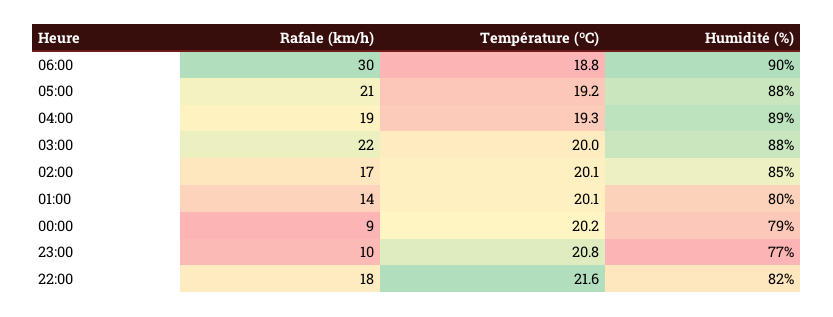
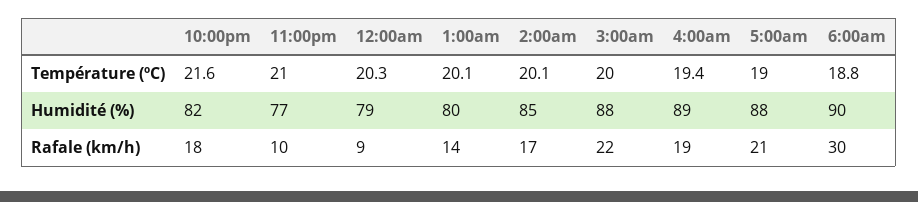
  {
    "Rafale (km/h)": {
      "06:00": 30,
      "05:00": 21,
      "04:00": 19,
      "03:00": 22,
      "02:00": 17,
      "01:00": 14,
      "00:00": 9,
      "23:00": 10,
      "22:00": 18
    },
    "Température (ºC)": {
      "06:00": 18.8,
-     "05:00": 19.2,
+     "05:00": 19,
-     "04:00": 19.3,
+     "04:00": 19.4,
      "03:00": 20,
      "02:00": 20.1,
      "01:00": 20.1,
-     "00:00": 20.2,
+     "00:00": 20.3,
-     "23:00": 20.8,
+     "23:00": 21,
      "22:00": 21.6
    },
    "Humidité (%)": {
      "06:00": 90,
      "05:00": 88,
      "04:00": 89,
      "03:00": 88,
      "02:00": 85,
      "01:00": 80,
      "00:00": 79,
      "23:00": 77,
      "22:00": 82
    }
  }

